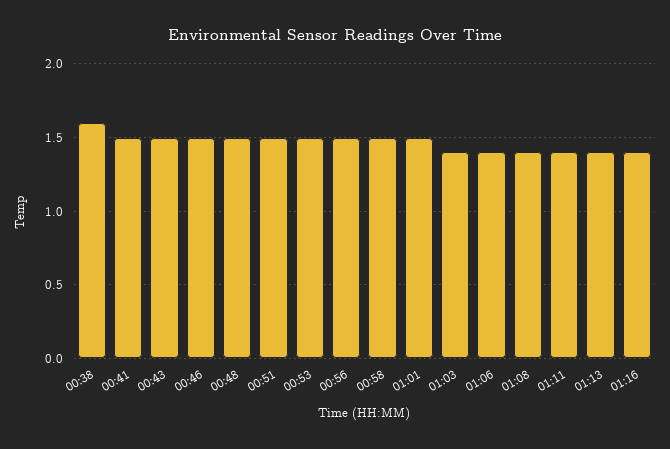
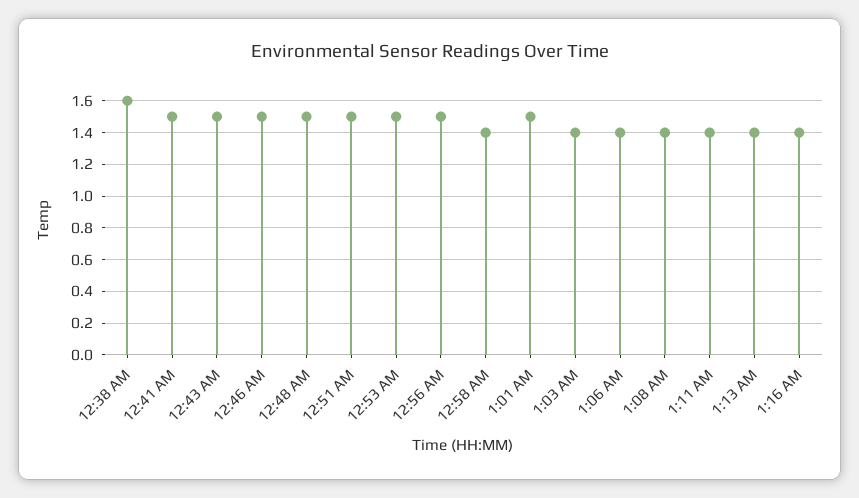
  {
    "00:38": 1.6,
    "00:41": 1.5,
    "00:43": 1.5,
    "00:46": 1.5,
    "00:48": 1.5,
    "00:51": 1.5,
    "00:53": 1.5,
    "00:56": 1.5,
-   "00:58": 1.5,
+   "00:58": 1.4,
    "01:01": 1.5,
    "01:03": 1.4,
    "01:06": 1.4,
    "01:08": 1.4,
    "01:11": 1.4,
    "01:13": 1.4,
    "01:16": 1.4
  }

